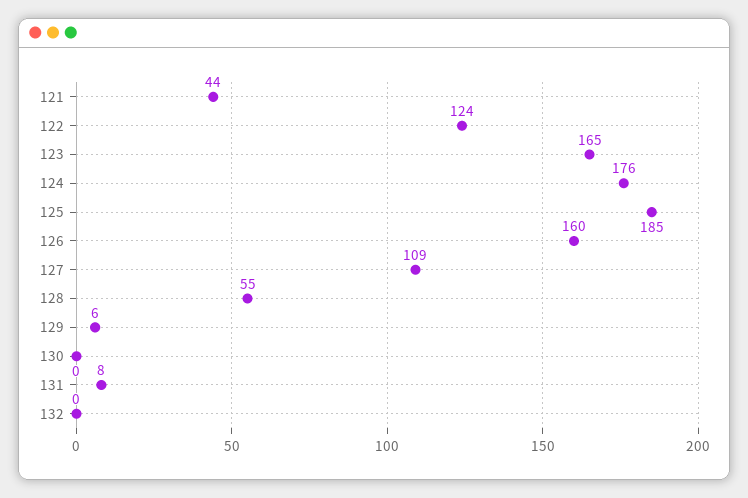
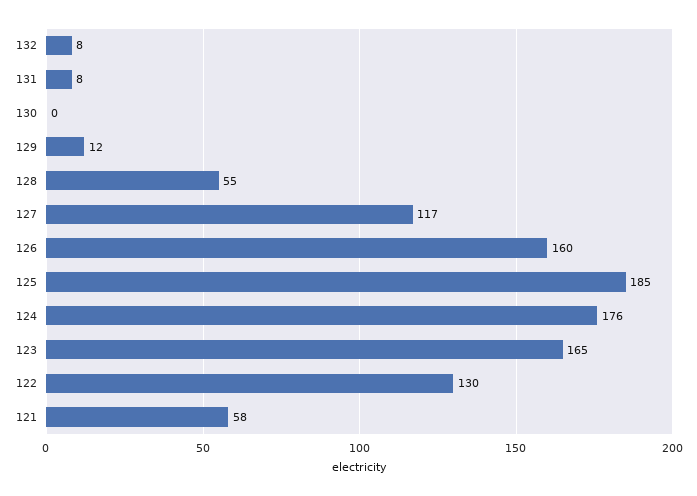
  {
-   "121": 44,
+   "121": 58,
-   "122": 124,
+   "122": 130,
    "123": 165,
    "124": 176,
    "125": 185,
    "126": 160,
-   "127": 109,
+   "127": 117,
    "128": 55,
-   "129": 6,
+   "129": 12,
    "130": 0,
    "131": 8,
-   "132": 0
+   "132": 8
  }

